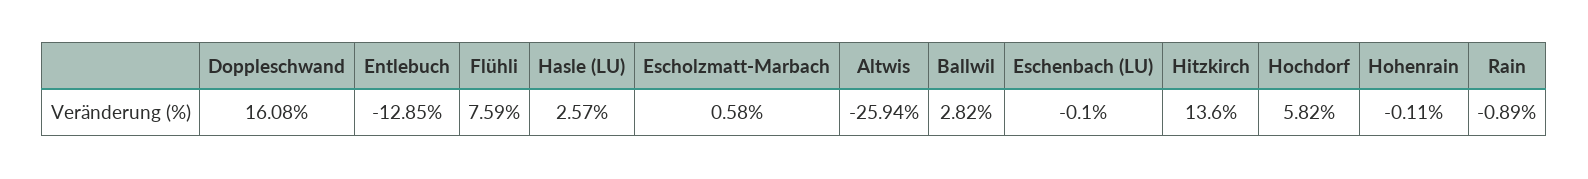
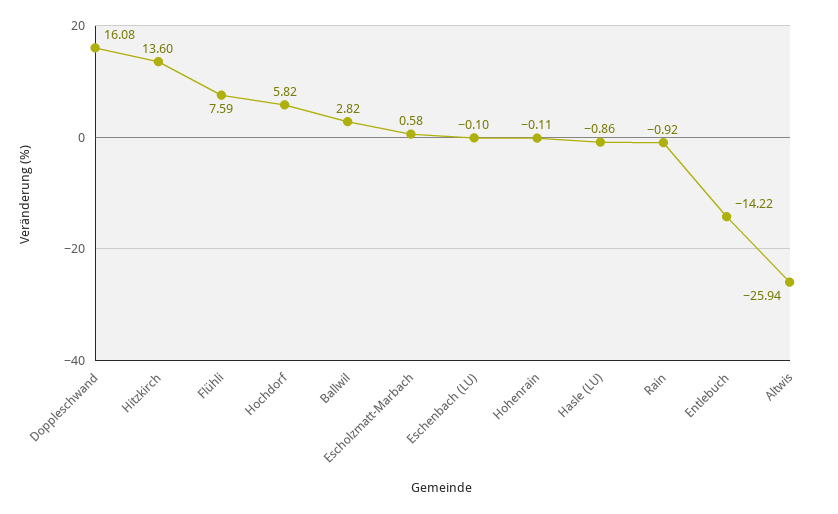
  {
    "Doppleschwand": 16.08,
-   "Entlebuch": -12.85,
+   "Entlebuch": -14.22,
    "Flühli": 7.59,
-   "Hasle (LU)": 2.57,
+   "Hasle (LU)": -0.86,
    "Escholzmatt-Marbach": 0.58,
    "Altwis": -25.94,
    "Ballwil": 2.82,
    "Eschenbach (LU)": -0.1,
    "Hitzkirch": 13.6,
    "Hochdorf": 5.82,
    "Hohenrain": -0.11,
-   "Rain": -0.89
+   "Rain": -0.92
  }

